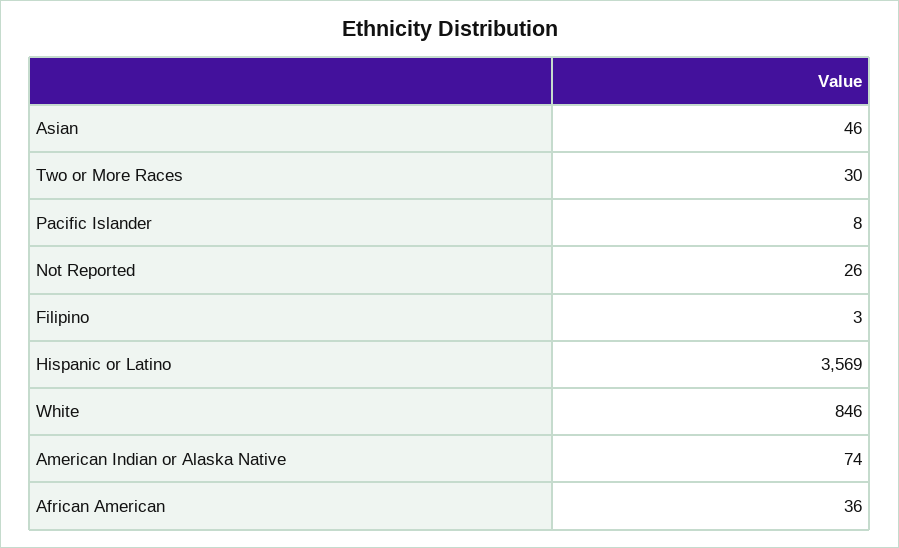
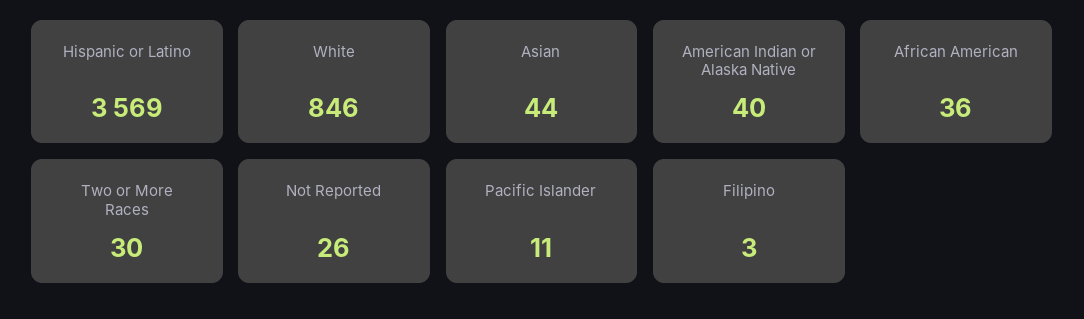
  {
-   "Asian": 46,
+   "Asian": 44,
    "Two or More Races": 30,
-   "Pacific Islander": 8,
+   "Pacific Islander": 11,
    "Not Reported": 26,
    "Filipino": 3,
    "Hispanic or Latino": 3569,
    "White": 846,
-   "American Indian or Alaska Native": 74,
+   "American Indian or Alaska Native": 40,
    "African American": 36
  }

